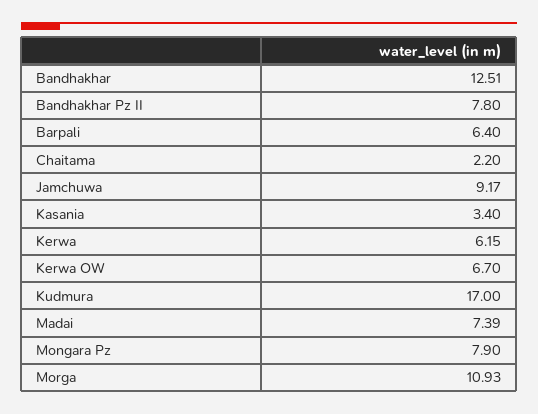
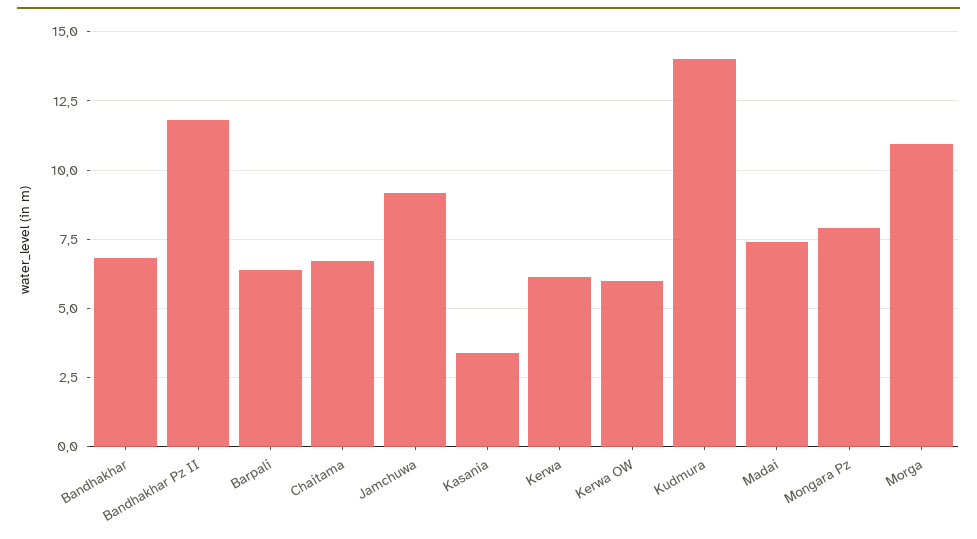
  {
-   "Bandhakhar": 12.51,
+   "Bandhakhar": 6.75,
-   "Bandhakhar Pz II": 7.8,
+   "Bandhakhar Pz II": 11.75,
    "Barpali": 6.4,
-   "Chaitama": 2.2,
+   "Chaitama": 6.75,
    "Jamchuwa": 9.17,
    "Kasania": 3.4,
    "Kerwa": 6.15,
-   "Kerwa OW": 6.7,
+   "Kerwa OW": 6,
-   "Kudmura": 17,
+   "Kudmura": 14,
    "Madai": 7.39,
    "Mongara Pz": 7.9,
    "Morga": 10.93
  }

